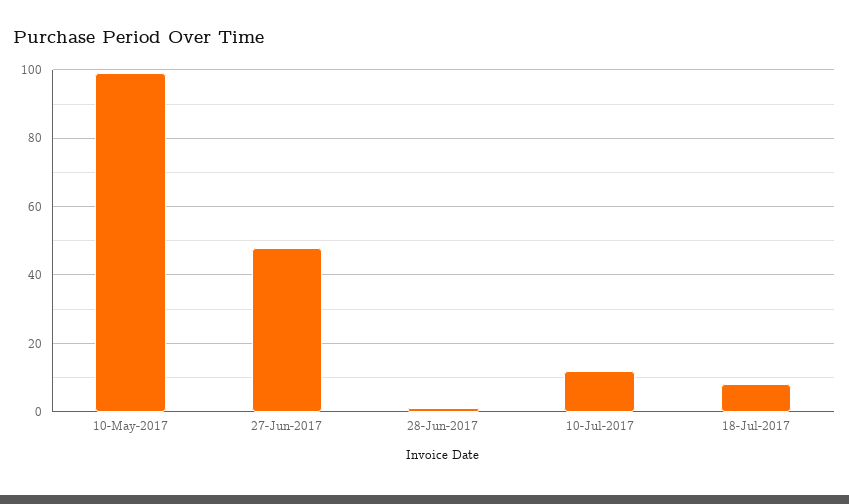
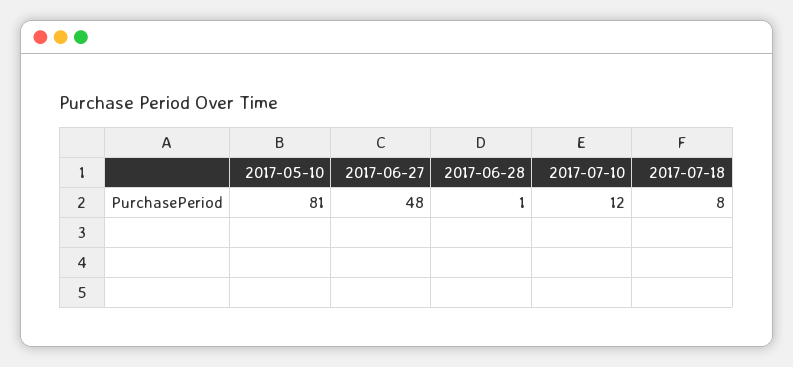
  {
-   "10-May-2017": 100,
+   "10-May-2017": 81,
    "27-Jun-2017": 48,
    "28-Jun-2017": 1,
    "10-Jul-2017": 12,
    "18-Jul-2017": 8
  }

